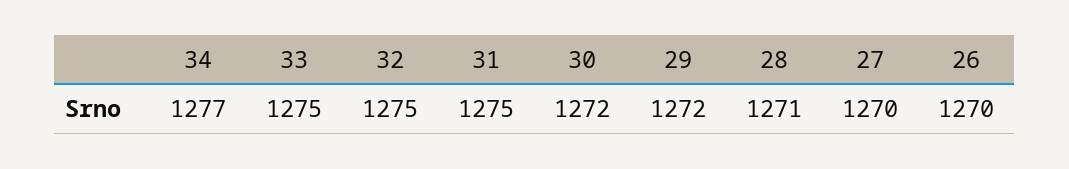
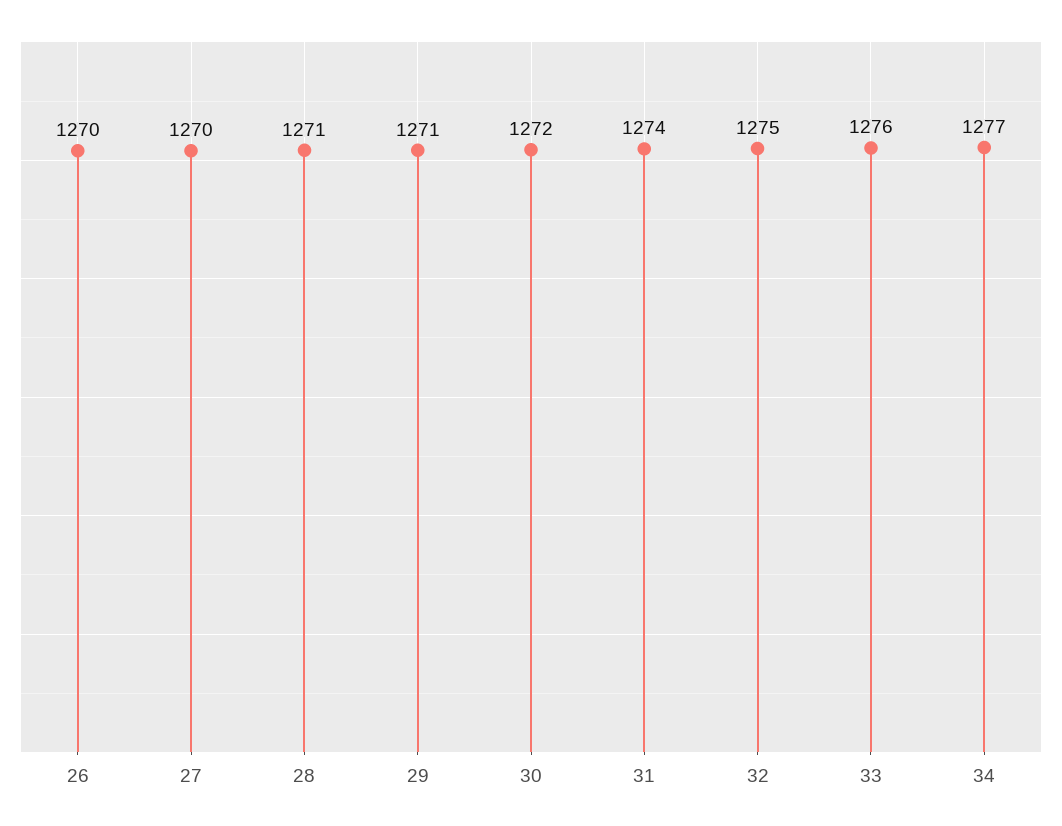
  {
    "34": 1277,
-   "33": 1275,
+   "33": 1276,
    "32": 1275,
-   "31": 1275,
+   "31": 1274,
    "30": 1272,
-   "29": 1272,
+   "29": 1271,
    "28": 1271,
    "27": 1270,
    "26": 1270
  }

